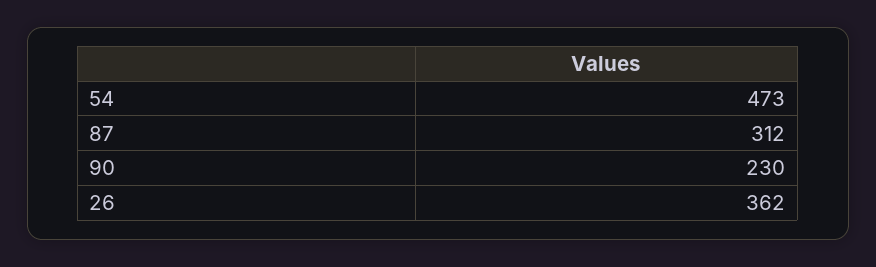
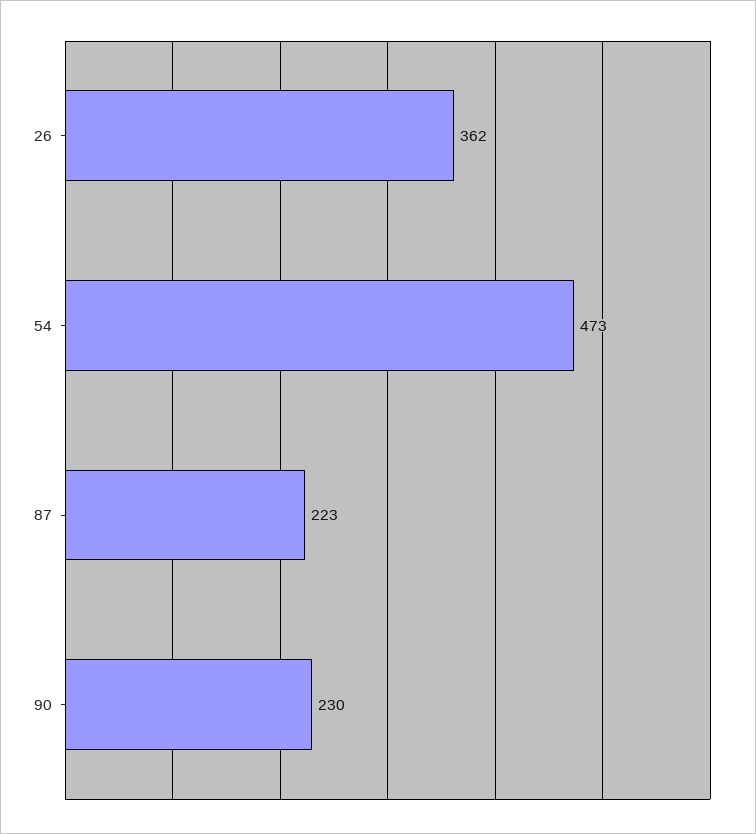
  {
    "54": 473,
-   "87": 312,
+   "87": 223,
    "90": 230,
    "26": 362
  }

